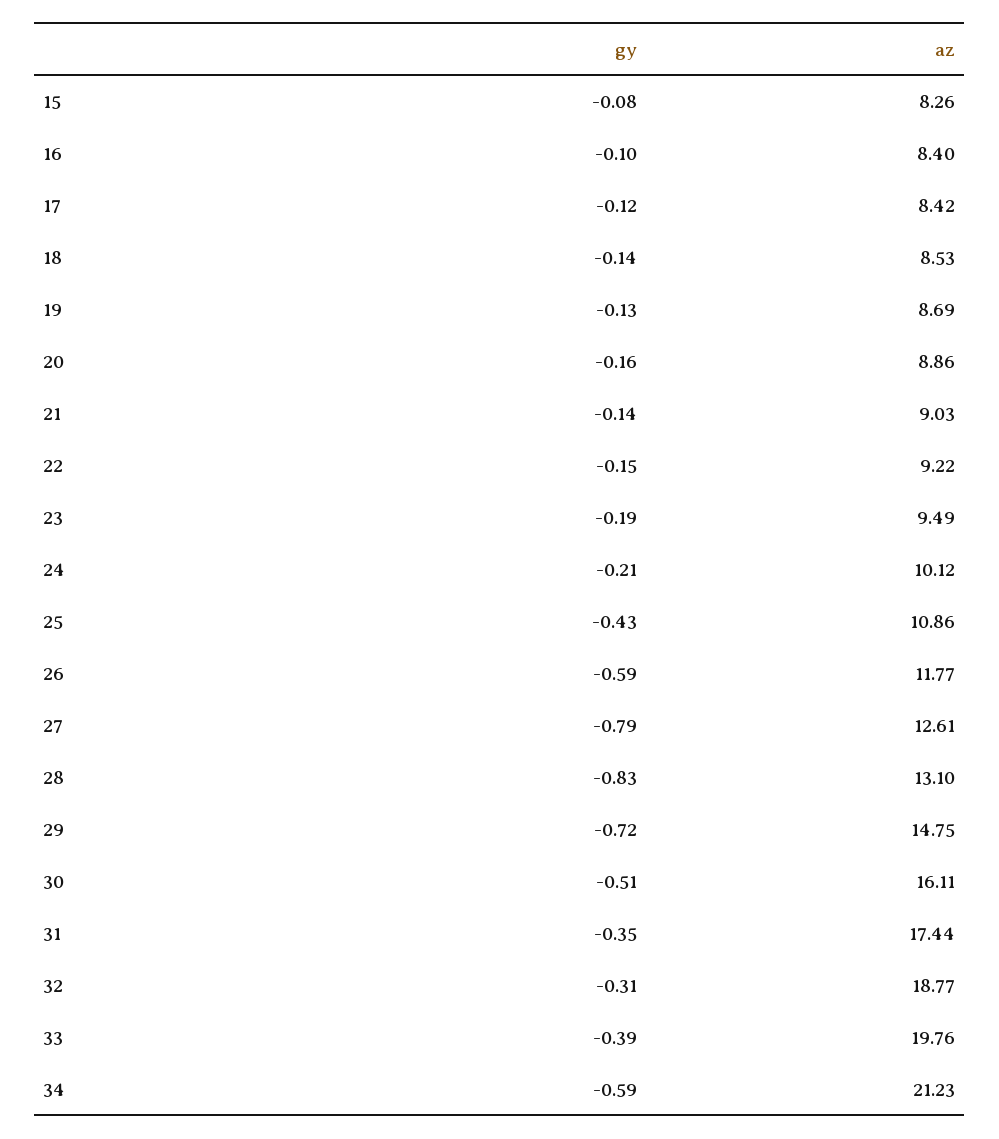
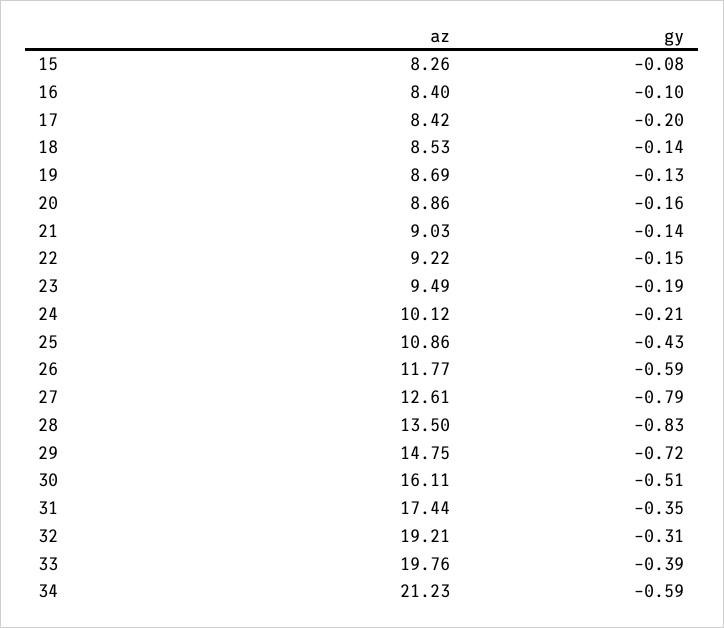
  {
    "gy": {
      "15": -0.08,
      "16": -0.1,
-     "17": -0.12,
+     "17": -0.2,
      "18": -0.14,
      "19": -0.13,
      "20": -0.16,
      "21": -0.14,
      "22": -0.15,
      "23": -0.19,
      "24": -0.21,
      "25": -0.43,
      "26": -0.59,
      "27": -0.79,
      "28": -0.83,
      "29": -0.72,
      "30": -0.51,
      "31": -0.35,
      "32": -0.31,
      "33": -0.39,
      "34": -0.59
    },
    "az": {
      "15": 8.26,
      "16": 8.4,
      "17": 8.42,
      "18": 8.53,
      "19": 8.69,
      "20": 8.86,
      "21": 9.03,
      "22": 9.22,
      "23": 9.49,
      "24": 10.12,
      "25": 10.86,
      "26": 11.77,
      "27": 12.61,
-     "28": 13.1,
+     "28": 13.5,
      "29": 14.75,
      "30": 16.11,
      "31": 17.44,
-     "32": 18.77,
+     "32": 19.21,
      "33": 19.76,
      "34": 21.23
    }
  }

